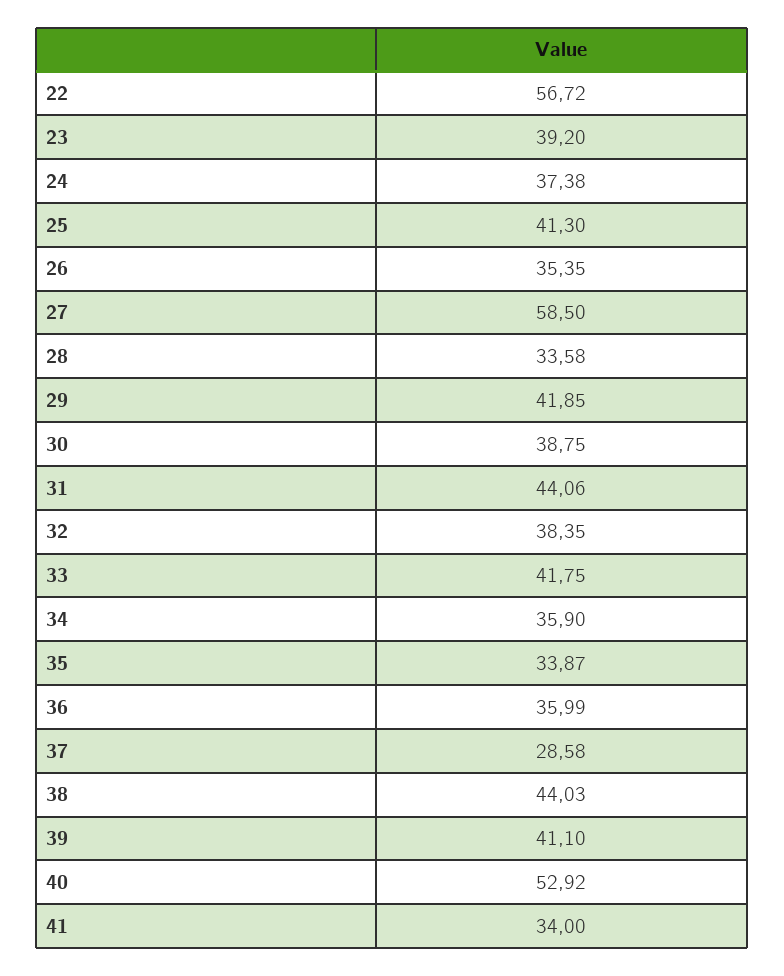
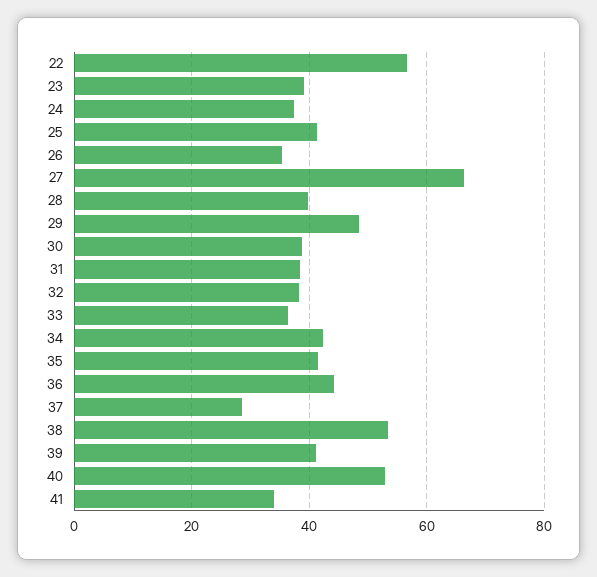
  {
    "22": 56.72,
    "23": 39.2,
    "24": 37.38,
    "25": 41.3,
    "26": 35.35,
-   "27": 58.5,
+   "27": 66,
-   "28": 33.58,
+   "28": 40,
-   "29": 41.85,
+   "29": 48,
    "30": 38.75,
-   "31": 44.06,
+   "31": 38,
    "32": 38.35,
-   "33": 41.75,
+   "33": 36,
-   "34": 35.9,
+   "34": 42,
-   "35": 33.87,
+   "35": 42,
-   "36": 35.99,
+   "36": 44,
    "37": 28.58,
-   "38": 44.03,
+   "38": 54,
    "39": 41.1,
    "40": 52.92,
    "41": 34
  }

